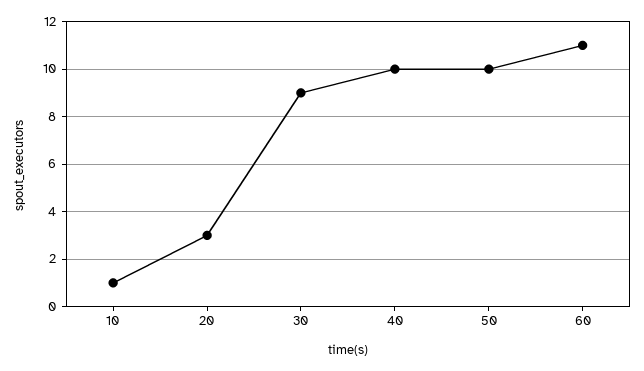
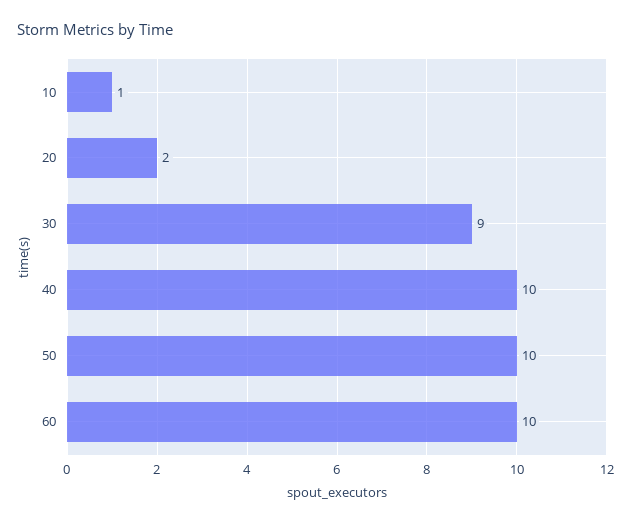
  {
    "10": 1,
-   "20": 3,
+   "20": 2,
    "30": 9,
    "40": 10,
    "50": 10,
-   "60": 11
+   "60": 10
  }

